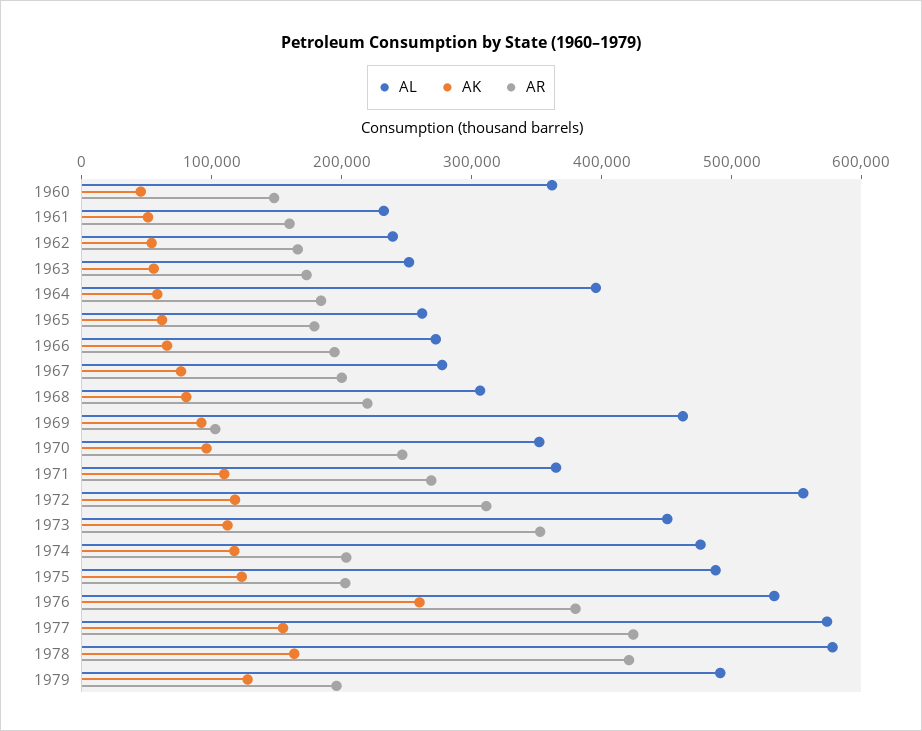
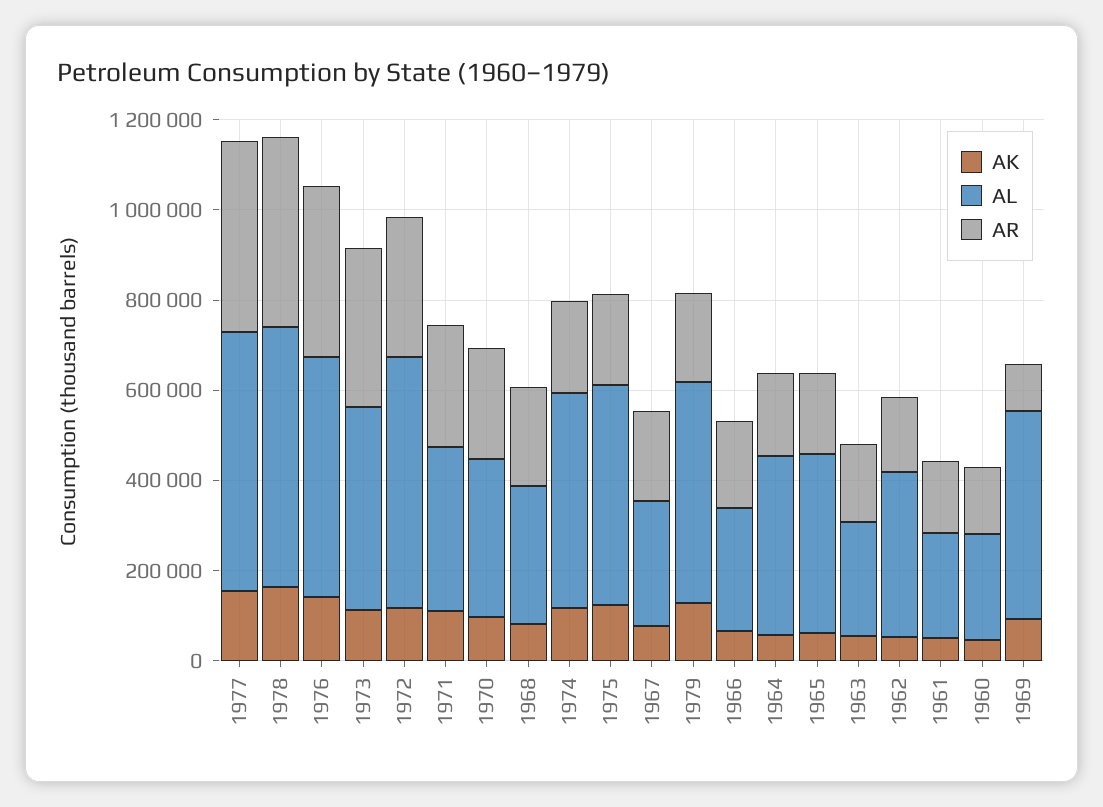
  {
    "AL": {
-     "1960": 360000,
+     "1960": 250000,
      "1961": 240000,
-     "1962": 240000,
+     "1962": 350000,
      "1963": 260000,
      "1964": 400000,
-     "1965": 260000,
+     "1965": 400000,
      "1966": 280000,
      "1967": 280000,
      "1968": 300000,
      "1969": 460000,
      "1970": 360000,
      "1971": 360000,
      "1972": 560000,
      "1973": 460000,
      "1974": 480000,
      "1975": 480000,
      "1976": 540000,
      "1977": 580000,
      "1978": 580000,
      "1979": 500000
    },
    "AK": {
      "1960": 40000,
      "1961": 60000,
      "1962": 60000,
      "1963": 60000,
      "1964": 60000,
      "1965": 60000,
      "1966": 60000,
      "1967": 80000,
      "1968": 80000,
      "1969": 100000,
      "1970": 100000,
      "1971": 100000,
      "1972": 120000,
      "1973": 120000,
      "1974": 120000,
      "1975": 120000,
-     "1976": 260000,
+     "1976": 150000,
      "1977": 160000,
      "1978": 160000,
      "1979": 120000
    },
    "AR": {
      "1960": 140000,
      "1961": 160000,
      "1962": 160000,
      "1963": 180000,
      "1964": 180000,
      "1965": 180000,
      "1966": 200000,
      "1967": 200000,
      "1968": 220000,
      "1969": 100000,
      "1970": 240000,
      "1971": 260000,
      "1972": 320000,
      "1973": 360000,
      "1974": 200000,
      "1975": 200000,
      "1976": 380000,
      "1977": 420000,
      "1978": 420000,
      "1979": 200000
    }
  }

